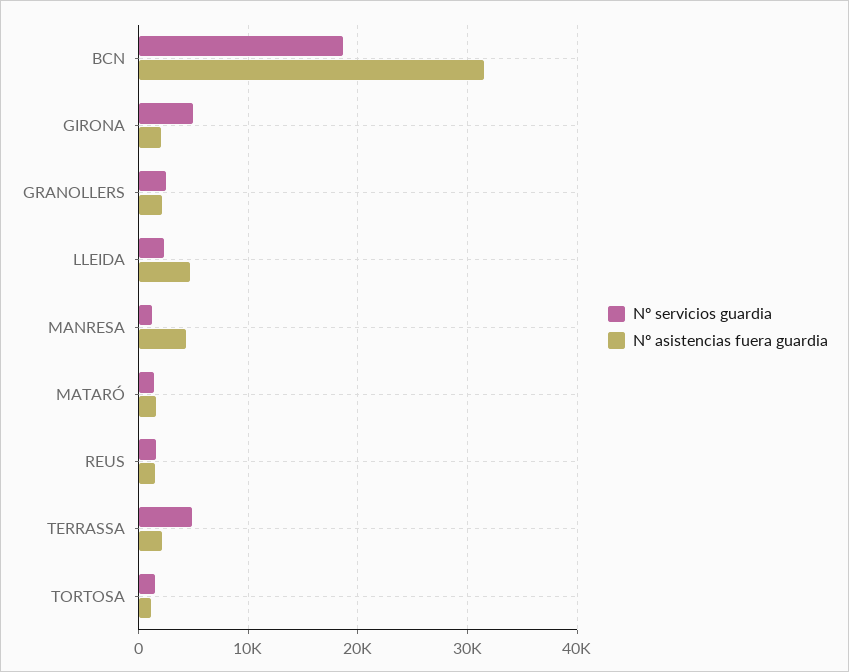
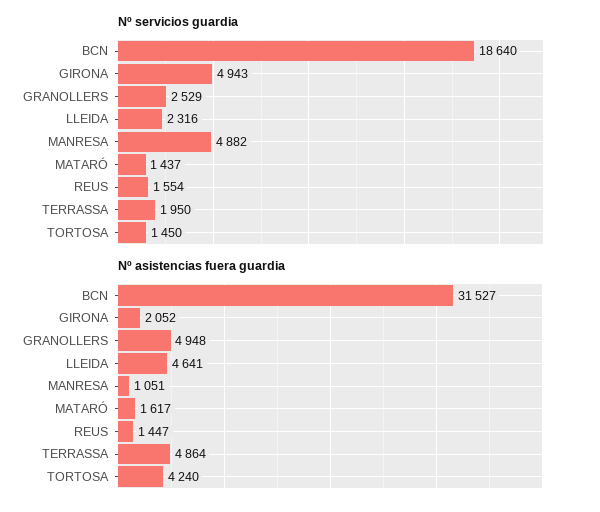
  {
    "Nº servicios guardia": {
      "BCN": 18640,
      "GIRONA": 4943,
      "GRANOLLERS": 2529,
      "LLEIDA": 2316,
-     "MANRESA": 1000,
+     "MANRESA": 4882,
      "MATARÓ": 1437,
      "REUS": 1554,
-     "TERRASSA": 5000,
+     "TERRASSA": 1950,
      "TORTOSA": 1450
    },
    "Nº asistencias fuera guardia": {
      "BCN": 31527,
      "GIRONA": 2052,
-     "GRANOLLERS": 2000,
+     "GRANOLLERS": 4948,
      "LLEIDA": 4641,
-     "MANRESA": 4000,
+     "MANRESA": 1051,
      "MATARÓ": 1617,
      "REUS": 1447,
-     "TERRASSA": 2000,
+     "TERRASSA": 4864,
-     "TORTOSA": 1000
+     "TORTOSA": 4240
    }
  }

